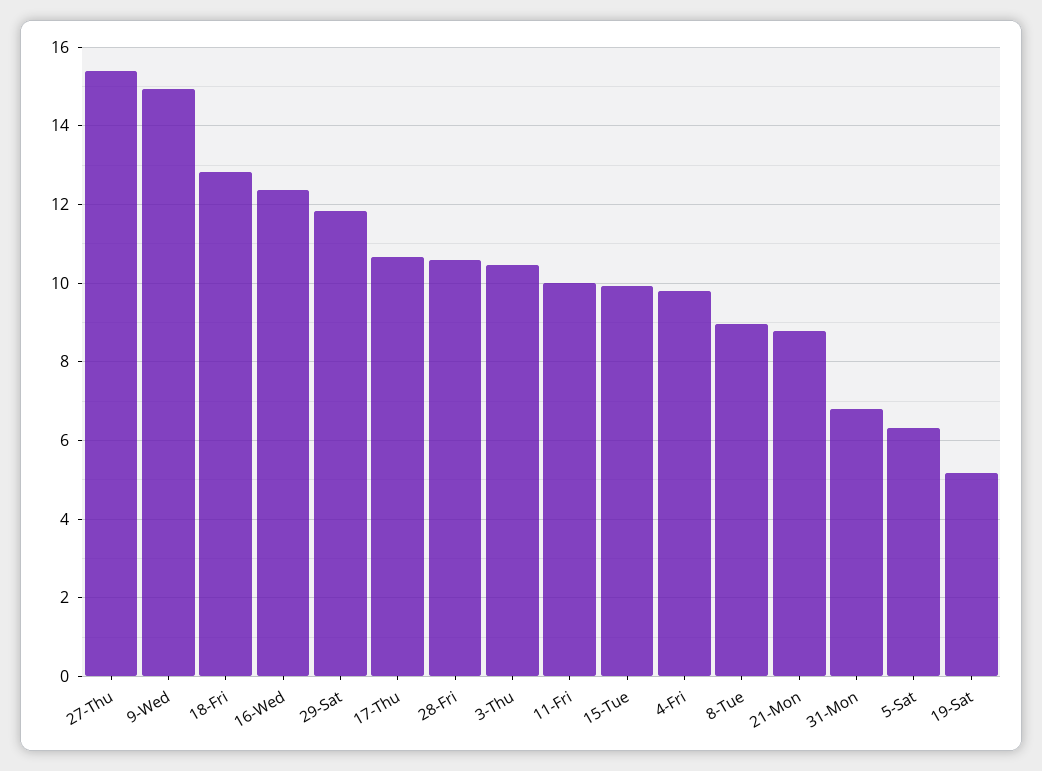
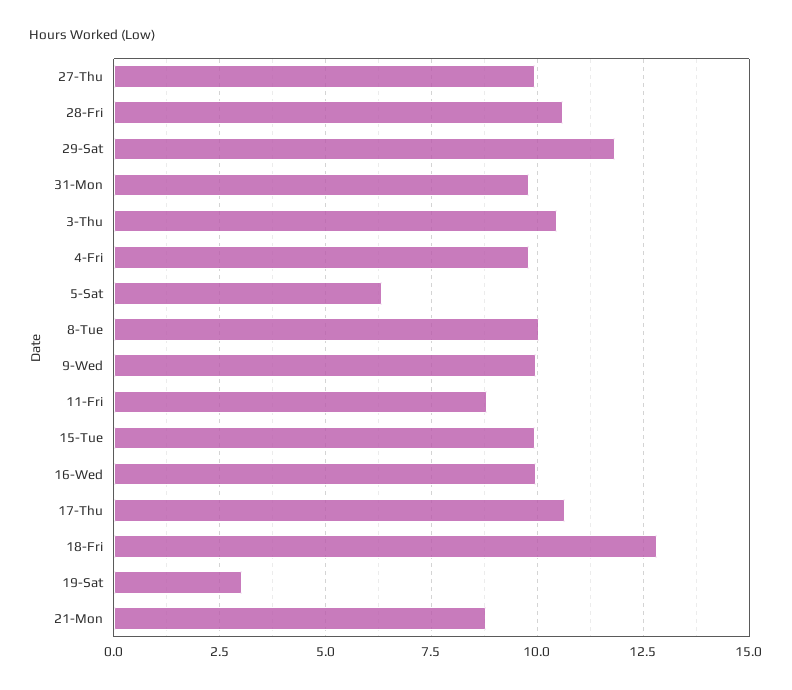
  {
-   "27-Thu": 15.4,
+   "27-Thu": 10,
-   "9-Wed": 15,
+   "9-Wed": 10,
    "18-Fri": 12.8,
-   "16-Wed": 12.4,
+   "16-Wed": 10,
    "29-Sat": 11.8,
    "17-Thu": 10.6,
    "28-Fri": 10.6,
    "3-Thu": 10.4,
-   "11-Fri": 10,
+   "11-Fri": 8.75,
    "15-Tue": 10,
    "4-Fri": 9.8,
-   "8-Tue": 9,
+   "8-Tue": 10,
    "21-Mon": 8.8,
-   "31-Mon": 6.8,
+   "31-Mon": 9.75,
    "5-Sat": 6.4,
-   "19-Sat": 5.2
+   "19-Sat": 3
  }

